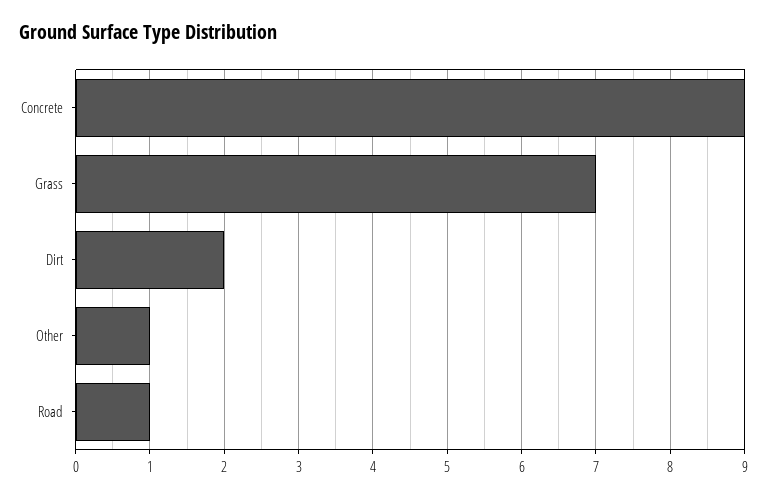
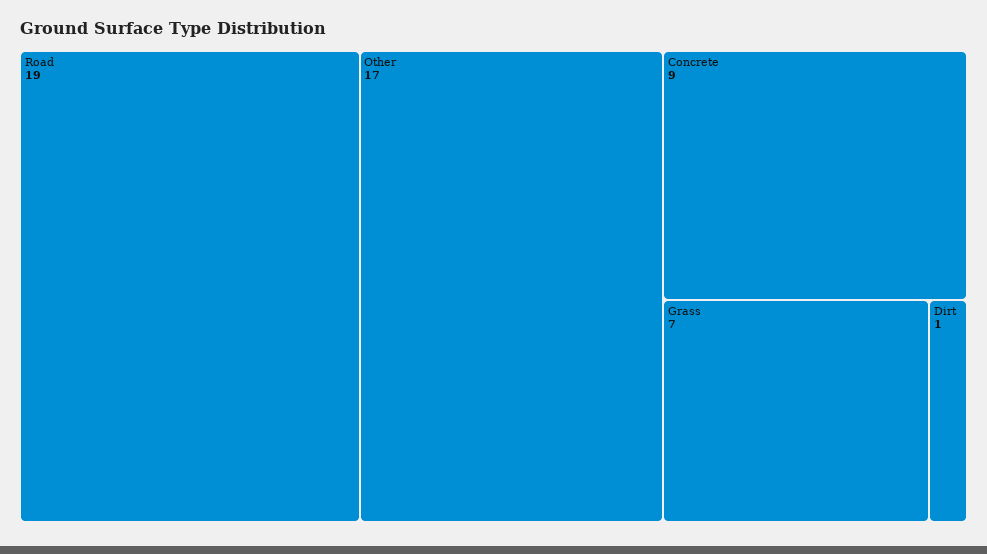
  {
    "Concrete": 9,
    "Grass": 7,
-   "Dirt": 2,
+   "Dirt": 1,
-   "Other": 1,
+   "Other": 17,
-   "Road": 1
+   "Road": 19
  }

